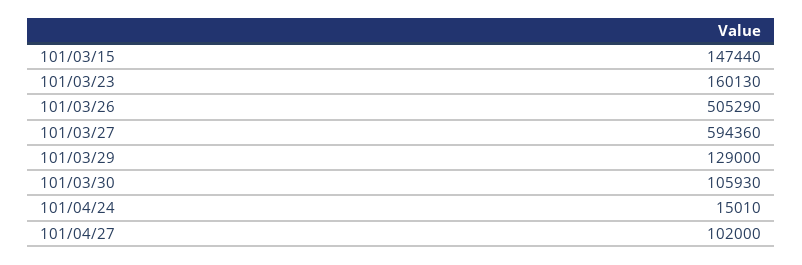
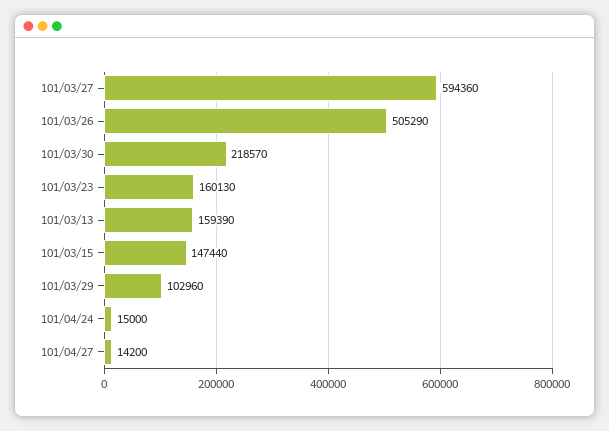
  {
    "101/03/15": 147440,
    "101/03/23": 160130,
    "101/03/26": 505290,
    "101/03/27": 594360,
-   "101/03/29": 129000,
+   "101/03/29": 102960,
-   "101/03/30": 105930,
+   "101/03/30": 218570,
-   "101/04/24": 15010,
+   "101/04/24": 15000,
-   "101/04/27": 102000
+   "101/04/27": 14200,
+   "101/03/13": 159390
  }

